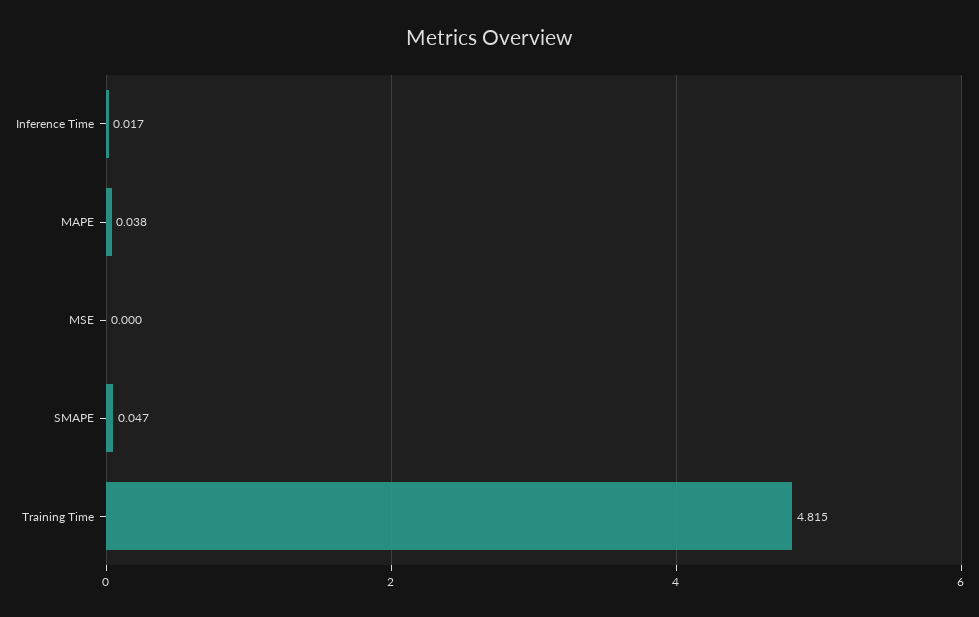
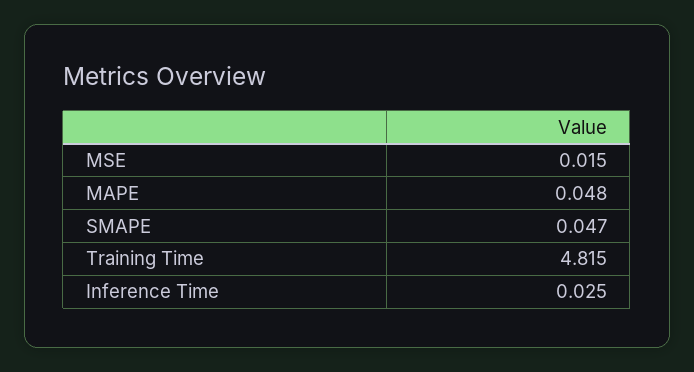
  {
-   "Inference Time": 0.017,
+   "Inference Time": 0.025,
-   "MAPE": 0.038,
+   "MAPE": 0.048,
-   "MSE": 0,
+   "MSE": 0.015,
    "SMAPE": 0.047,
    "Training Time": 4.815
  }

